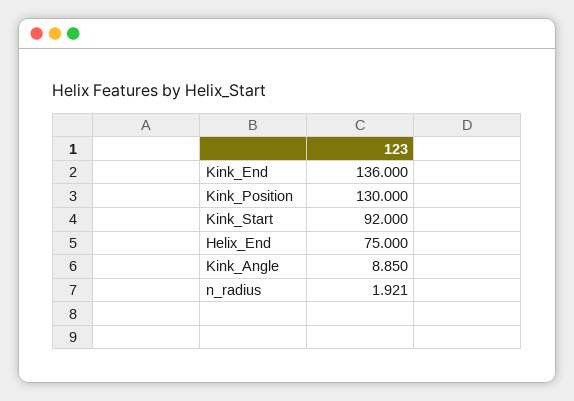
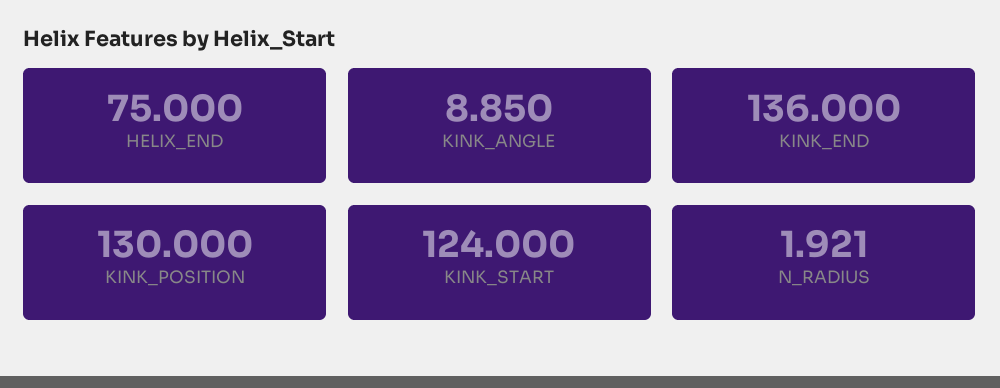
  {
    "Kink_End": 136,
    "Kink_Position": 130,
-   "Kink_Start": 92,
+   "Kink_Start": 124,
    "Helix_End": 75,
    "Kink_Angle": 8.85,
    "n_radius": 1.921
  }

